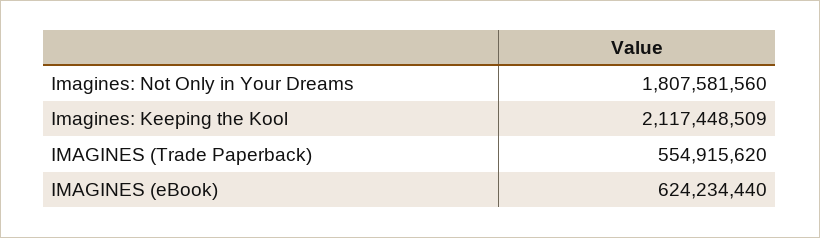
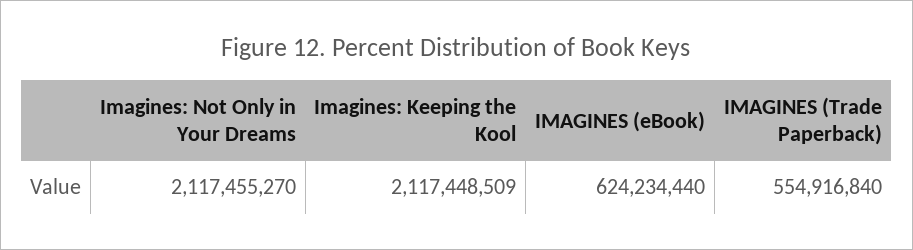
  {
-   "Imagines: Not Only in Your Dreams": 1807581560,
+   "Imagines: Not Only in Your Dreams": 2117455270,
    "Imagines: Keeping the Kool": 2117448509,
-   "IMAGINES (Trade Paperback)": 554915620,
+   "IMAGINES (Trade Paperback)": 554916840,
    "IMAGINES (eBook)": 624234440
  }

